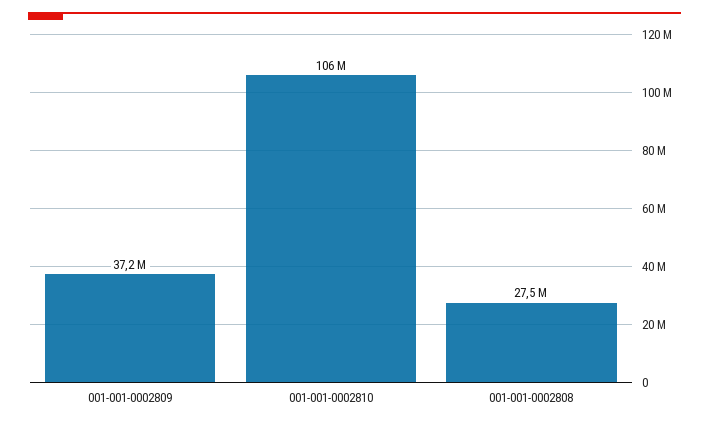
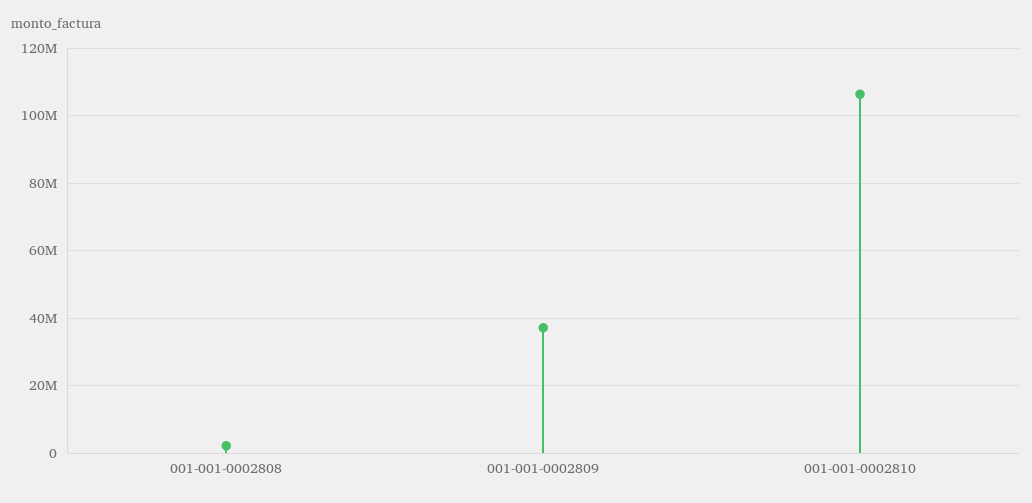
  {
    "001-001-0002809": 37200000,
    "001-001-0002810": 106000000,
-   "001-001-0002808": 27500000
+   "001-001-0002808": 2000000
  }

